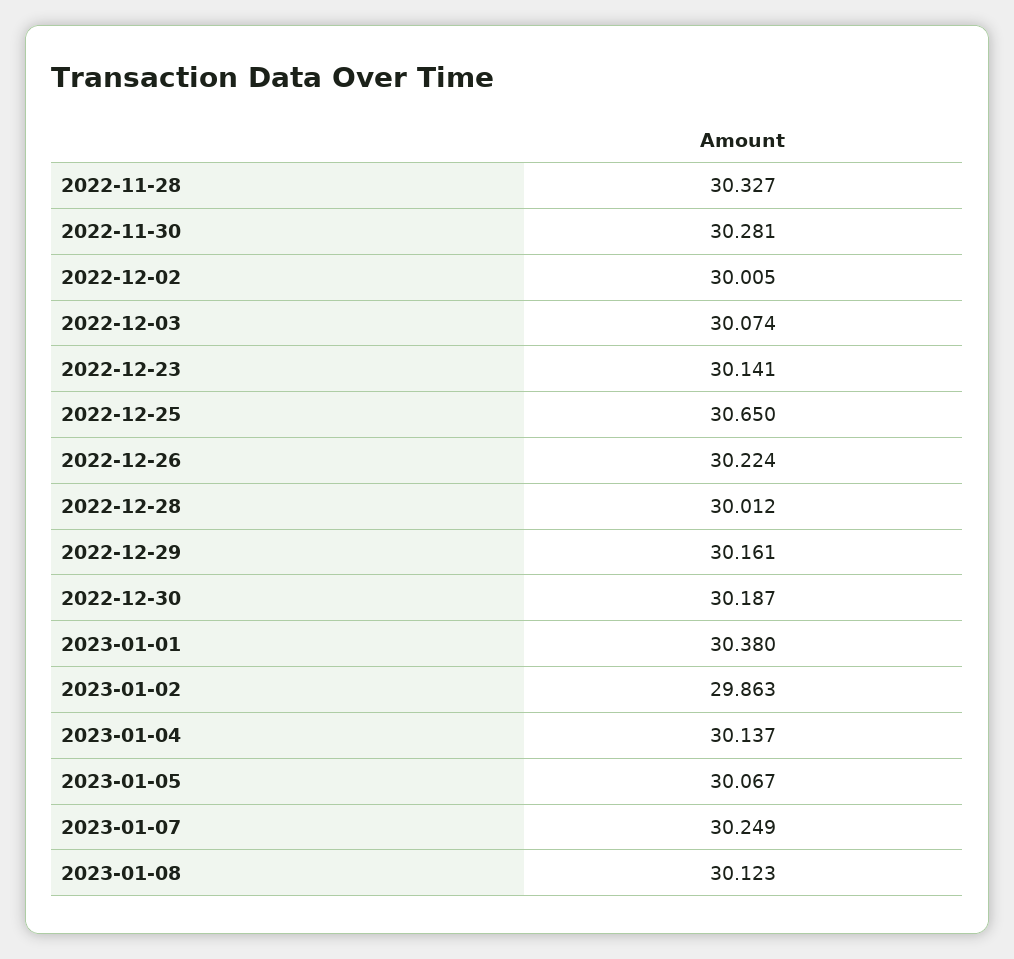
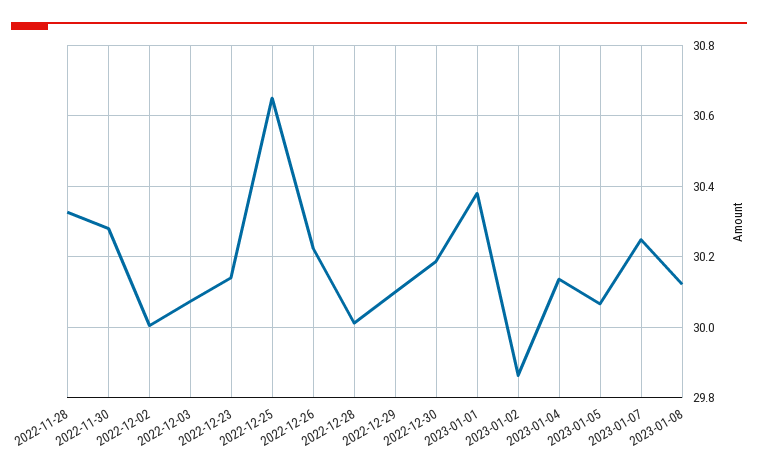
  {
    "2022-11-28": 30.327,
    "2022-11-30": 30.281,
    "2022-12-02": 30.005,
    "2022-12-03": 30.074,
    "2022-12-23": 30.141,
    "2022-12-25": 30.65,
    "2022-12-26": 30.224,
    "2022-12-28": 30.012,
-   "2022-12-29": 30.161,
+   "2022-12-29": 30.1,
    "2022-12-30": 30.187,
    "2023-01-01": 30.38,
    "2023-01-02": 29.863,
    "2023-01-04": 30.137,
    "2023-01-05": 30.067,
    "2023-01-07": 30.249,
    "2023-01-08": 30.123
  }

